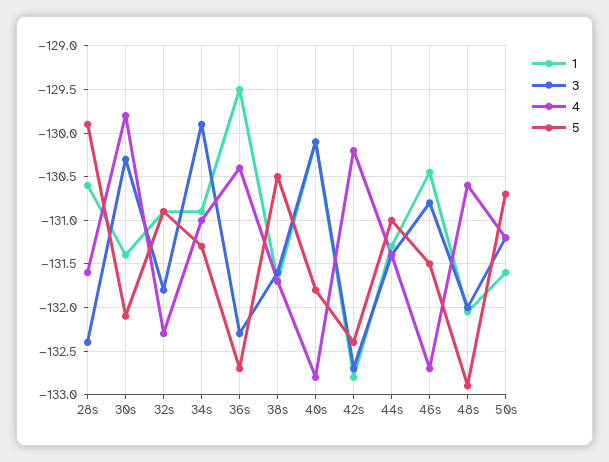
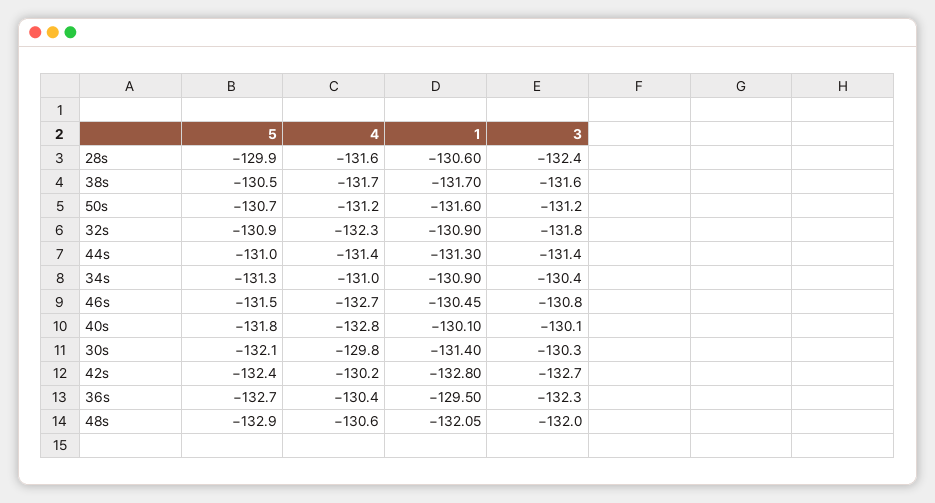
  {
    "1": {
      "28s": -130.6,
      "30s": -131.4,
      "32s": -130.9,
      "34s": -130.9,
      "36s": -129.5,
      "38s": -131.7,
      "40s": -130.1,
      "42s": -132.8,
      "44s": -131.3,
      "46s": -130.45,
      "48s": -132.05,
      "50s": -131.6
    },
    "3": {
      "28s": -132.4,
      "30s": -130.3,
      "32s": -131.8,
-     "34s": -129.9,
+     "34s": -130.4,
      "36s": -132.3,
      "38s": -131.6,
      "40s": -130.1,
      "42s": -132.7,
      "44s": -131.4,
      "46s": -130.8,
      "48s": -132,
      "50s": -131.2
    },
    "4": {
      "28s": -131.6,
      "30s": -129.8,
      "32s": -132.3,
      "34s": -131,
      "36s": -130.4,
      "38s": -131.7,
      "40s": -132.8,
      "42s": -130.2,
      "44s": -131.4,
      "46s": -132.7,
      "48s": -130.6,
      "50s": -131.2
    },
    "5": {
      "28s": -129.9,
      "30s": -132.1,
      "32s": -130.9,
      "34s": -131.3,
      "36s": -132.7,
      "38s": -130.5,
      "40s": -131.8,
      "42s": -132.4,
      "44s": -131,
      "46s": -131.5,
      "48s": -132.9,
      "50s": -130.7
    }
  }

